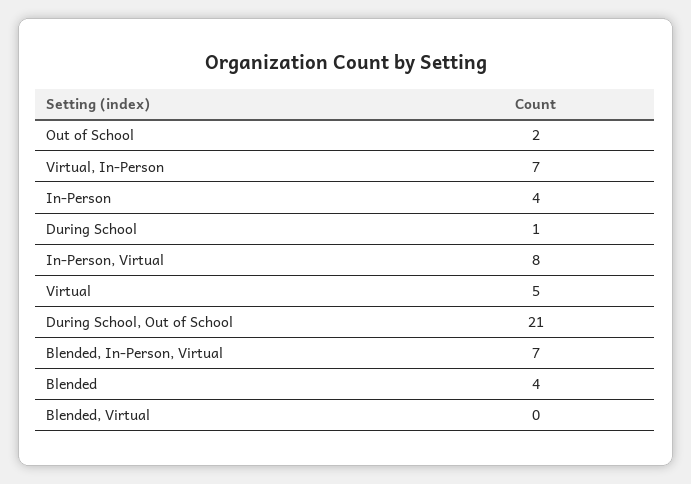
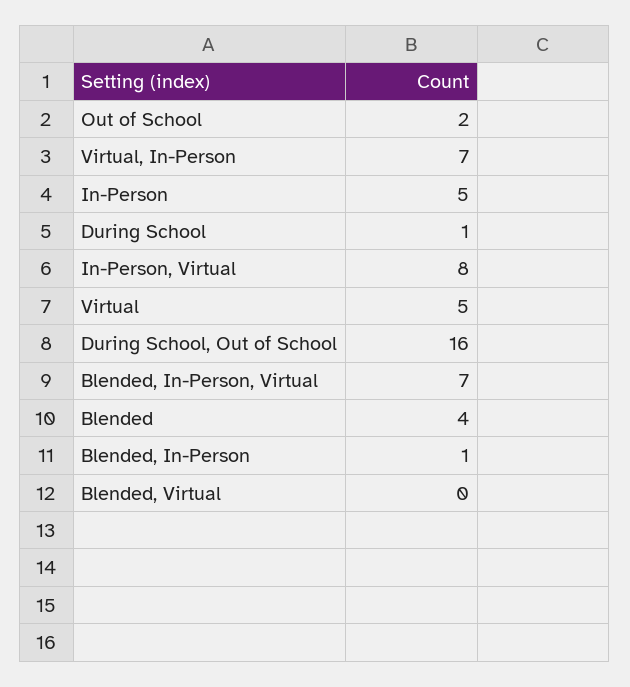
  {
    "Out of School": 2,
    "Virtual, In-Person": 7,
-   "In-Person": 4,
+   "In-Person": 5,
    "During School": 1,
    "In-Person, Virtual": 8,
    "Virtual": 5,
-   "During School, Out of School": 21,
+   "During School, Out of School": 16,
    "Blended, In-Person, Virtual": 7,
    "Blended": 4,
-   "Blended, Virtual": 0
+   "Blended, Virtual": 0,
+   "Blended, In-Person": 1
  }

